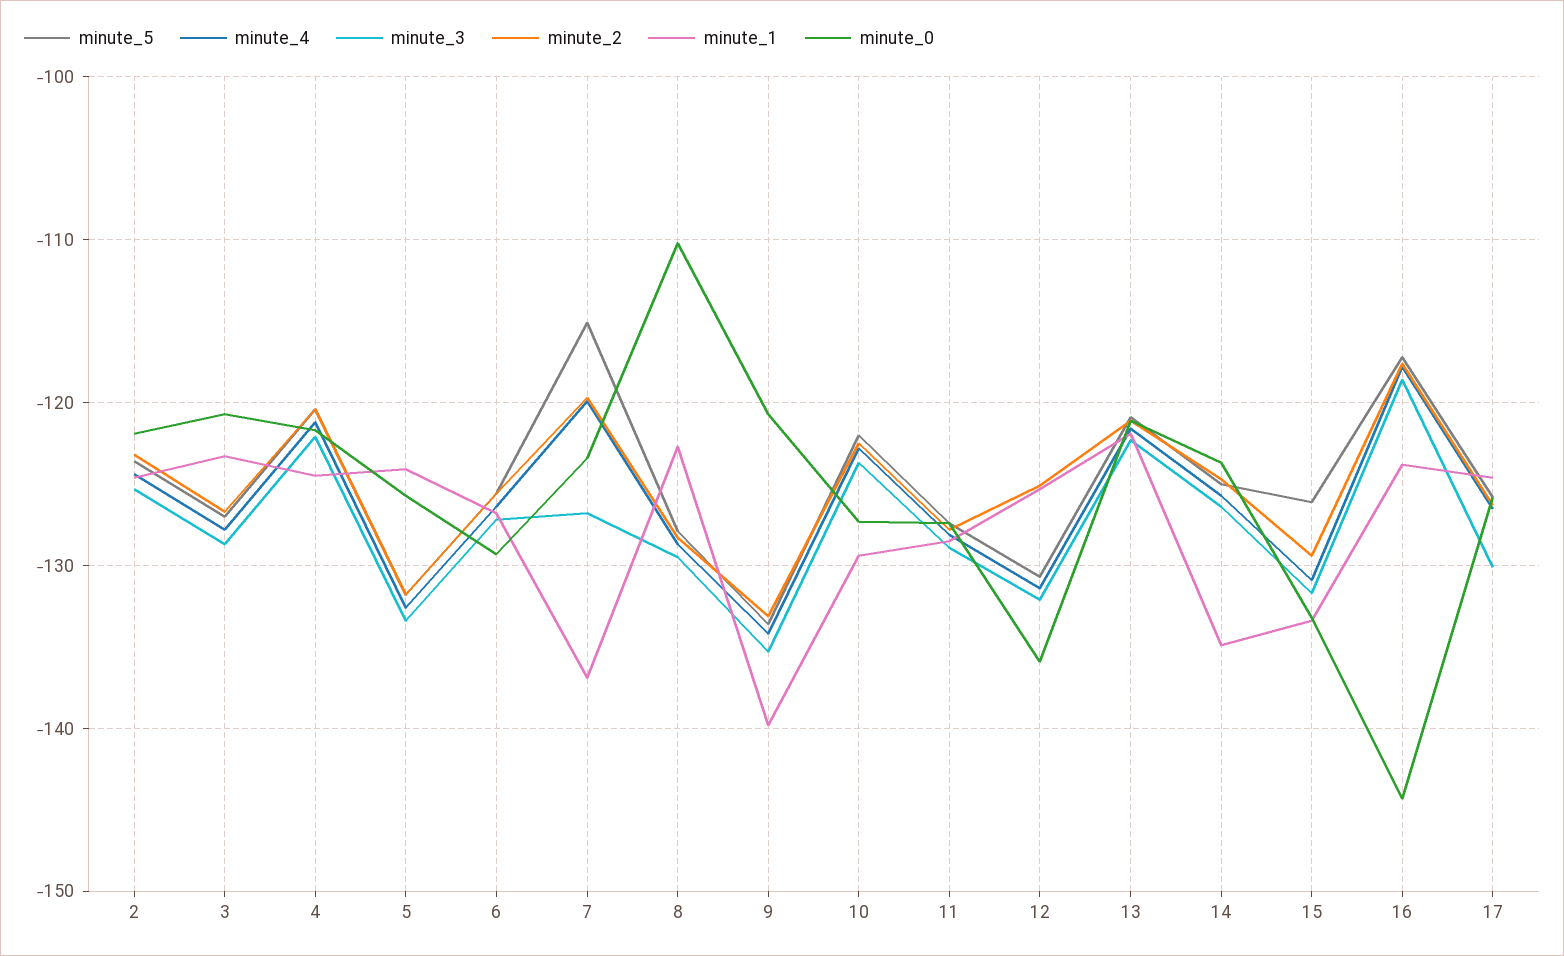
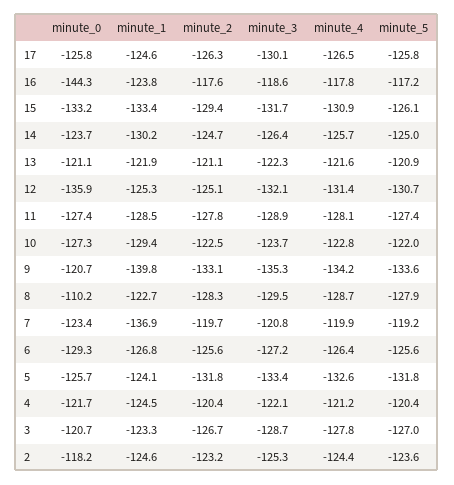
  {
    "minute_5": {
      "2": -123.6,
      "3": -127,
      "4": -120.4,
      "5": -131.8,
      "6": -125.6,
-     "7": -115,
+     "7": -119.2,
      "8": -127.9,
      "9": -133.6,
      "10": -122,
      "11": -127.4,
      "12": -130.7,
      "13": -120.9,
      "14": -125,
      "15": -126.1,
      "16": -117.2,
      "17": -125.8
    },
    "minute_4": {
      "2": -124.4,
      "3": -127.8,
      "4": -121.2,
      "5": -132.6,
      "6": -126.4,
      "7": -119.9,
      "8": -128.7,
      "9": -134.2,
      "10": -122.8,
      "11": -128.1,
      "12": -131.4,
      "13": -121.6,
      "14": -125.7,
      "15": -130.9,
      "16": -117.8,
      "17": -126.5
    },
    "minute_3": {
      "2": -125.3,
      "3": -128.7,
      "4": -122.1,
      "5": -133.4,
      "6": -127.2,
-     "7": -127,
+     "7": -120.8,
      "8": -129.5,
      "9": -135.3,
      "10": -123.7,
      "11": -128.9,
      "12": -132.1,
      "13": -122.3,
      "14": -126.4,
      "15": -131.7,
      "16": -118.6,
      "17": -130.1
    },
    "minute_2": {
      "2": -123.2,
      "3": -126.7,
      "4": -120.4,
      "5": -131.8,
      "6": -125.6,
      "7": -119.7,
      "8": -128.3,
      "9": -133.1,
      "10": -122.5,
      "11": -127.8,
      "12": -125.1,
      "13": -121.1,
      "14": -124.7,
      "15": -129.4,
      "16": -117.6,
      "17": -126.3
    },
    "minute_1": {
      "2": -124.6,
      "3": -123.3,
      "4": -124.5,
      "5": -124.1,
      "6": -126.8,
      "7": -136.9,
      "8": -122.7,
      "9": -139.8,
      "10": -129.4,
      "11": -128.5,
      "12": -125.3,
      "13": -121.9,
-     "14": -135,
+     "14": -130.2,
      "15": -133.4,
      "16": -123.8,
      "17": -124.6
    },
    "minute_0": {
-     "2": -122,
+     "2": -118.2,
      "3": -120.7,
      "4": -121.7,
      "5": -125.7,
      "6": -129.3,
      "7": -123.4,
      "8": -110.2,
      "9": -120.7,
      "10": -127.3,
      "11": -127.4,
      "12": -135.9,
      "13": -121.1,
      "14": -123.7,
      "15": -133.2,
      "16": -144.3,
      "17": -125.8
    }
  }

